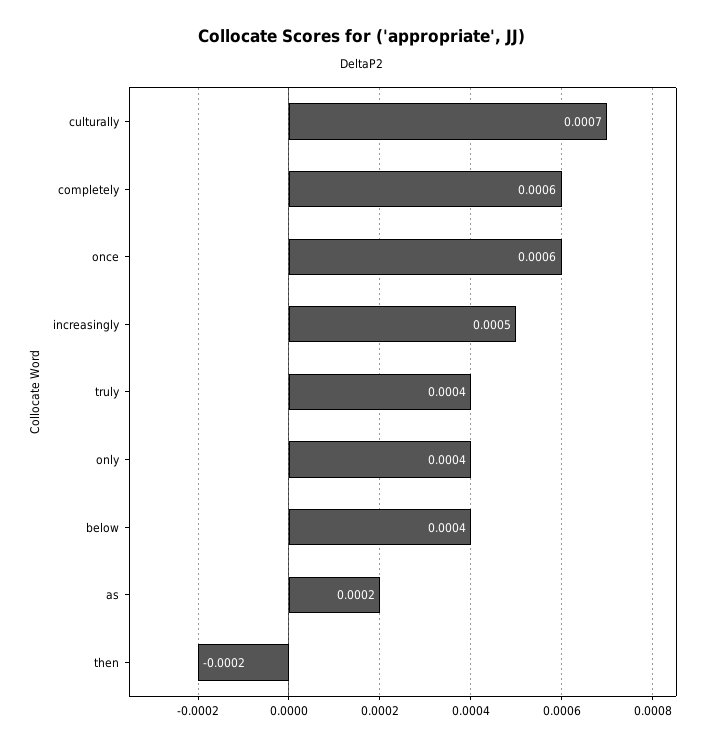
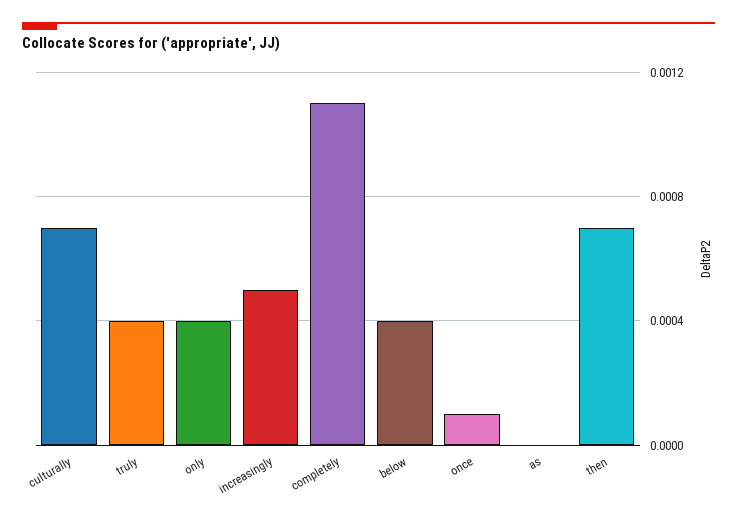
  {
    "culturally": 0.0007,
-   "completely": 0.0006,
+   "completely": 0.0011,
-   "once": 0.0006,
+   "once": 0.0001,
    "increasingly": 0.0005,
    "truly": 0.0004,
    "only": 0.0004,
    "below": 0.0004,
-   "as": 0.0002,
+   "as": 0,
-   "then": -0.0002
+   "then": 0.0007
  }

